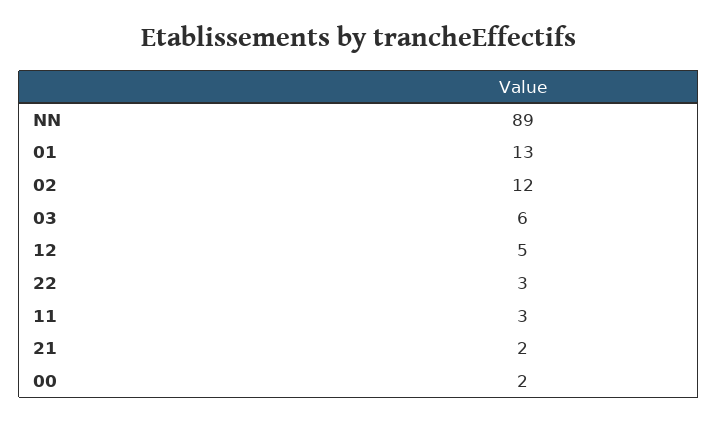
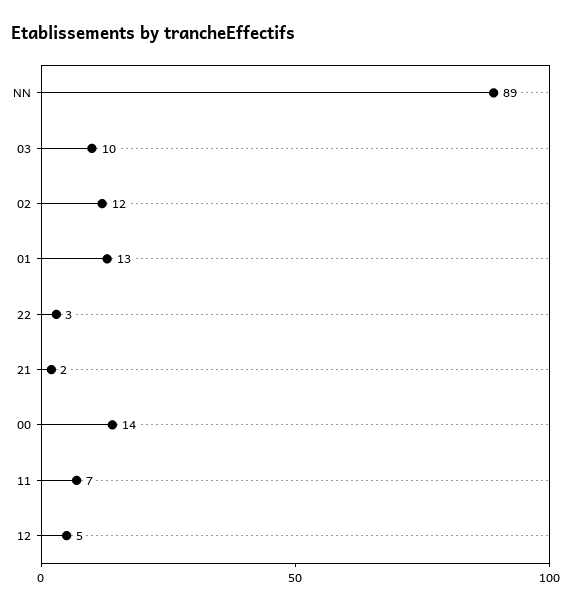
  {
    "NN": 89,
    "01": 13,
    "02": 12,
-   "03": 6,
+   "03": 10,
    "12": 5,
    "22": 3,
-   "11": 3,
+   "11": 7,
    "21": 2,
-   "00": 2
+   "00": 14
  }

